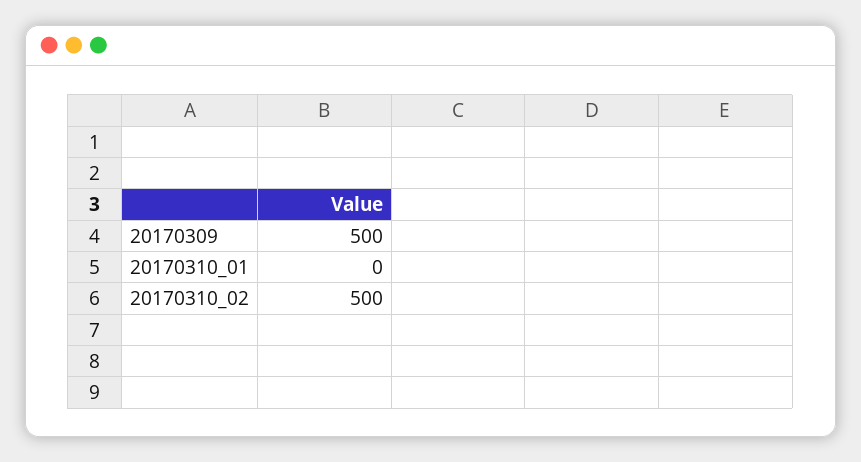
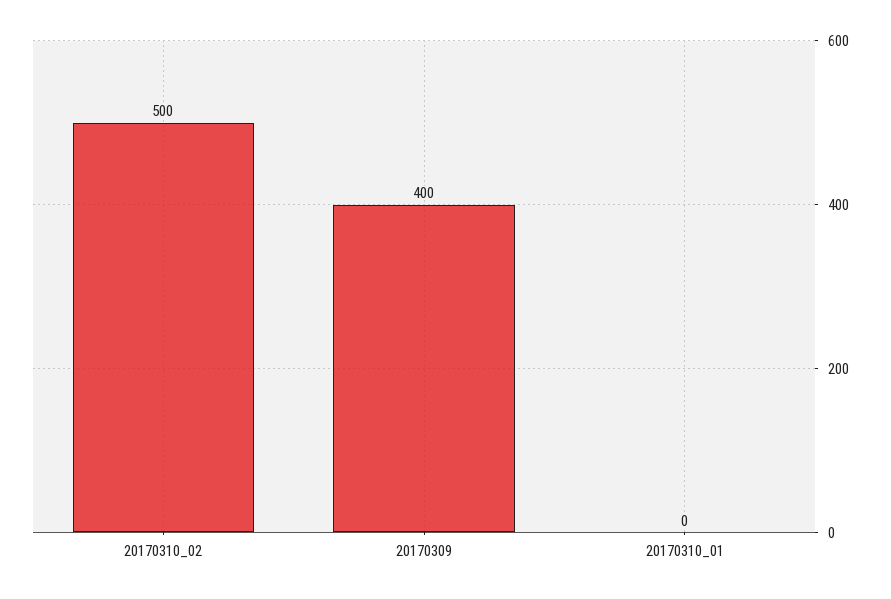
  {
-   "20170309": 500,
+   "20170309": 400,
    "20170310_01": 0,
    "20170310_02": 500
  }

